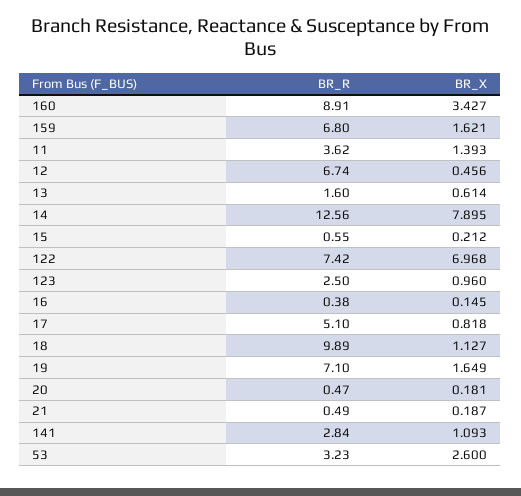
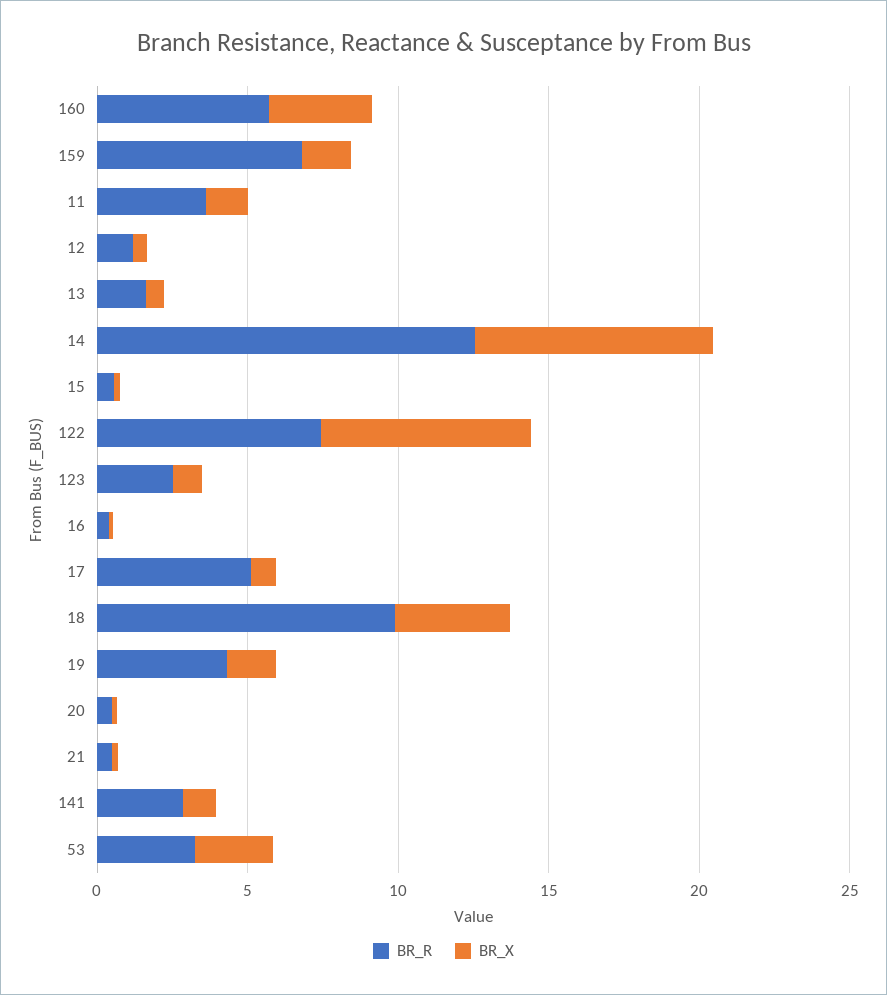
  {
    "BR_R": {
-     "160": 8.91,
+     "160": 6,
      "159": 6.8,
      "11": 3.62,
-     "12": 6.74,
+     "12": 1,
      "13": 1.6,
      "14": 12.56,
      "15": 0.55,
      "122": 7.42,
      "123": 2.5,
      "16": 0.38,
      "17": 5.1,
      "18": 9.89,
-     "19": 7.1,
+     "19": 4,
      "20": 0.47,
      "21": 0.49,
      "141": 2.84,
      "53": 3.23
    },
    "BR_X": {
      "160": 3.427,
      "159": 1.621,
      "11": 1.393,
      "12": 0.456,
      "13": 0.614,
      "14": 7.895,
      "15": 0.212,
      "122": 6.968,
      "123": 0.96,
      "16": 0.145,
      "17": 0.818,
-     "18": 1.127,
+     "18": 4,
      "19": 1.649,
      "20": 0.181,
      "21": 0.187,
      "141": 1.093,
      "53": 2.6
    }
  }

